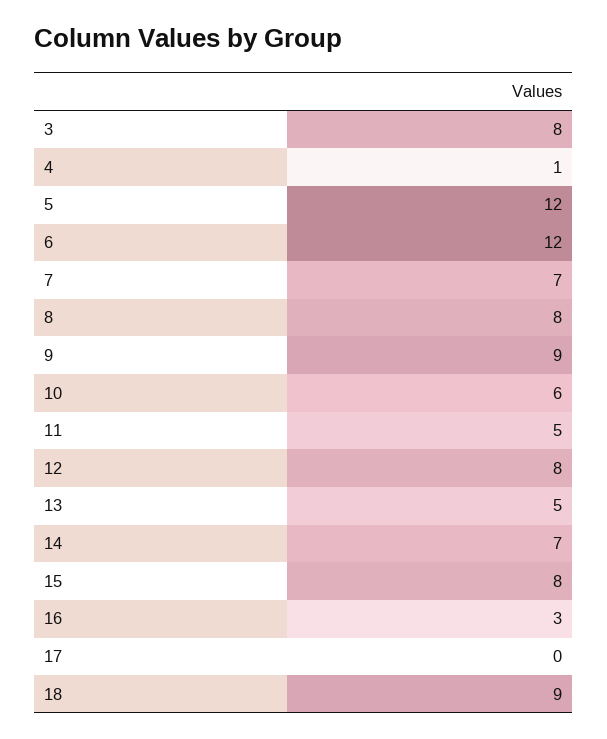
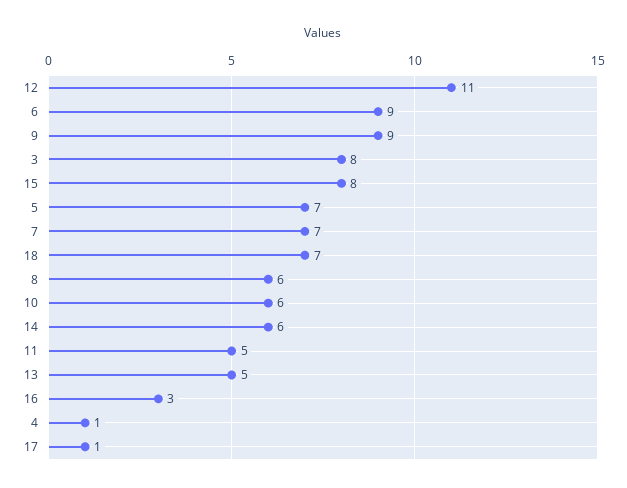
  {
    "3": 8,
    "4": 1,
-   "5": 12,
+   "5": 7,
-   "6": 12,
+   "6": 9,
    "7": 7,
-   "8": 8,
+   "8": 6,
    "9": 9,
    "10": 6,
    "11": 5,
-   "12": 8,
+   "12": 11,
    "13": 5,
-   "14": 7,
+   "14": 6,
    "15": 8,
    "16": 3,
-   "17": 0,
+   "17": 1,
-   "18": 9
+   "18": 7
  }

